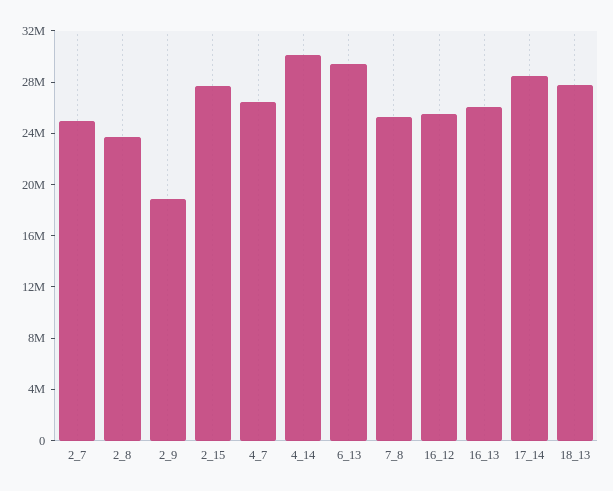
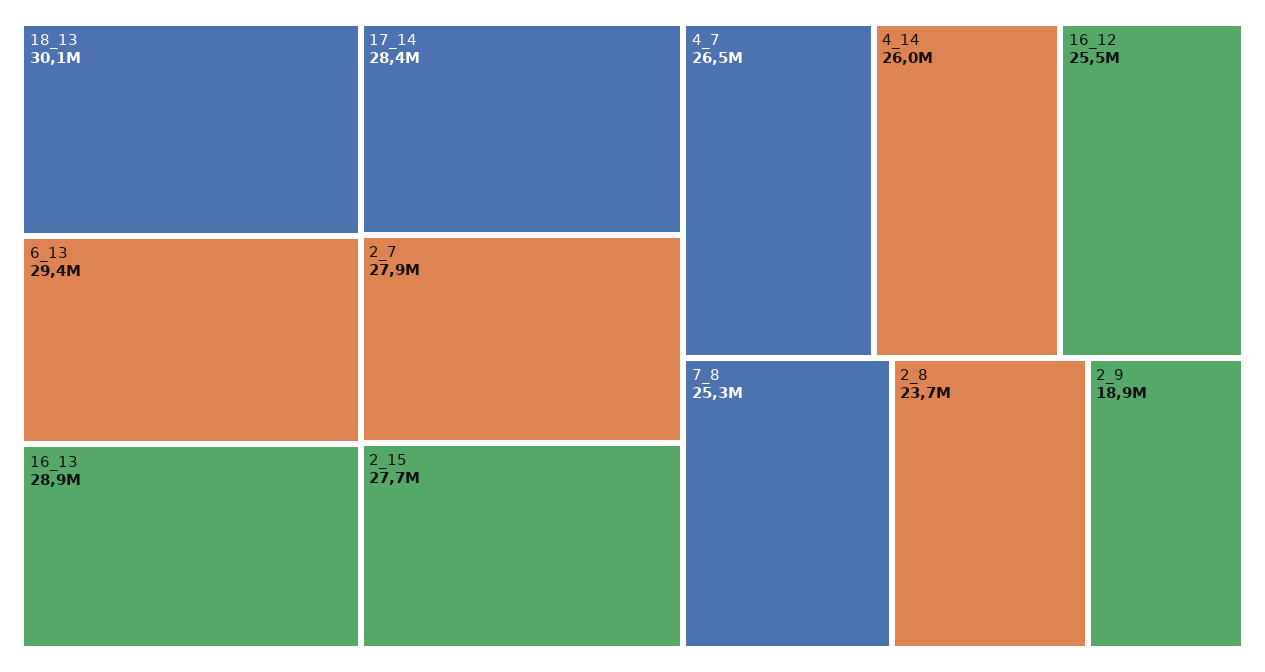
  {
-   "2_7": 25000000,
+   "2_7": 27900000,
    "2_8": 23700000,
    "2_9": 18900000,
    "2_15": 27700000,
    "4_7": 26500000,
-   "4_14": 30000000,
+   "4_14": 26000000,
    "6_13": 29400000,
    "7_8": 25300000,
    "16_12": 25500000,
-   "16_13": 26000000,
+   "16_13": 28900000,
    "17_14": 28400000,
-   "18_13": 28000000
+   "18_13": 30100000
  }

